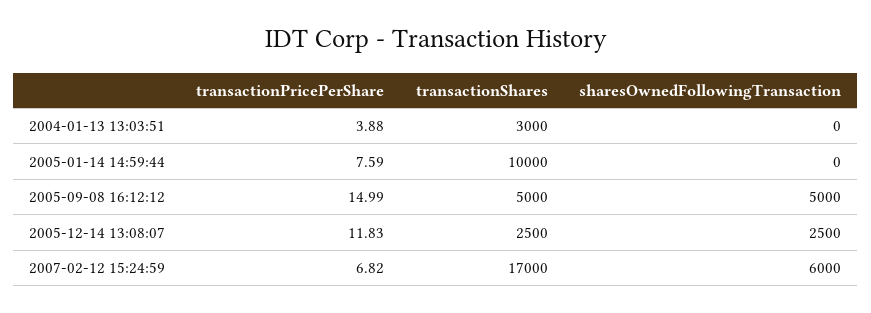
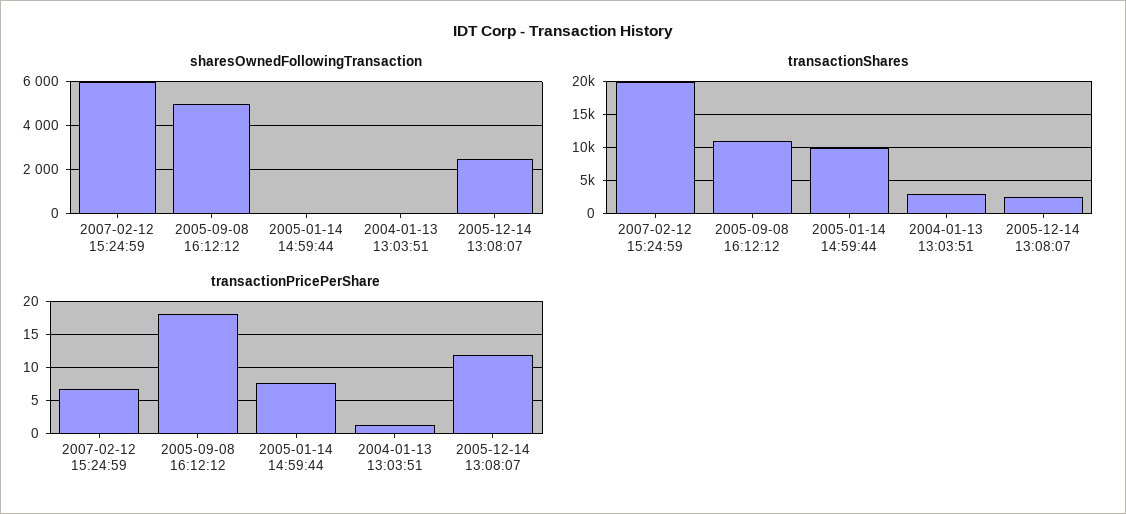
  {
    "transactionPricePerShare": {
-     "2004-01-13 13:03:51": 3.88,
+     "2004-01-13 13:03:51": 1,
      "2005-01-14 14:59:44": 7.59,
-     "2005-09-08 16:12:12": 14.99,
+     "2005-09-08 16:12:12": 18,
      "2005-12-14 13:08:07": 11.83,
      "2007-02-12 15:24:59": 6.82
    },
    "transactionShares": {
      "2004-01-13 13:03:51": 3000,
      "2005-01-14 14:59:44": 10000,
-     "2005-09-08 16:12:12": 5000,
+     "2005-09-08 16:12:12": 11000,
      "2005-12-14 13:08:07": 2500,
-     "2007-02-12 15:24:59": 17000
+     "2007-02-12 15:24:59": 20000
    },
    "sharesOwnedFollowingTransaction": {
      "2004-01-13 13:03:51": 0,
      "2005-01-14 14:59:44": 0,
      "2005-09-08 16:12:12": 5000,
      "2005-12-14 13:08:07": 2500,
      "2007-02-12 15:24:59": 6000
    }
  }

